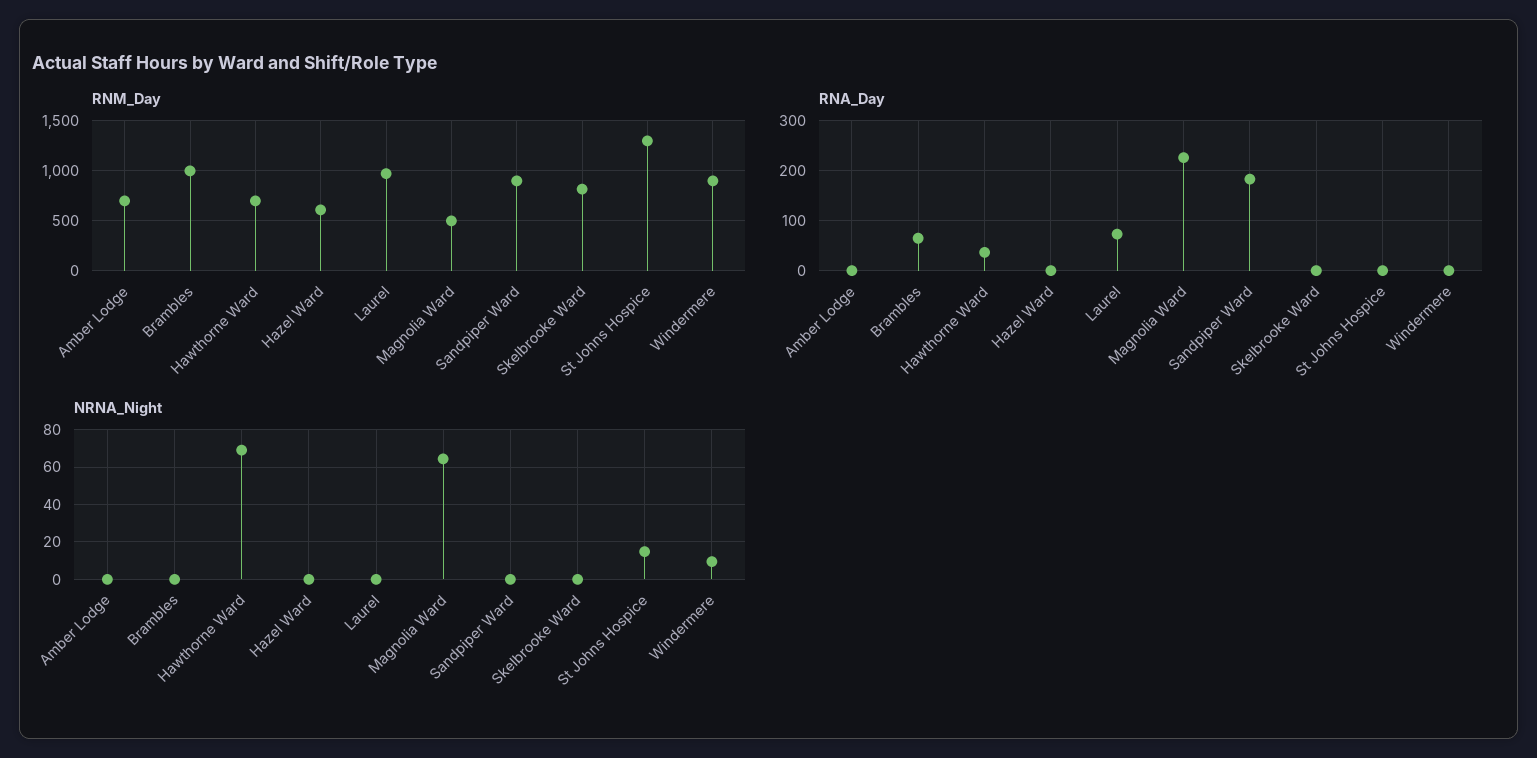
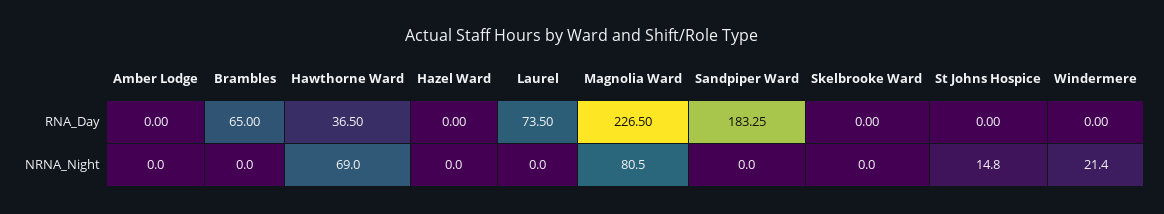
  {
-   "RNM_Day": {
-     "Amber Lodge": 700,
-     "Brambles": 1000,
-     "Hawthorne Ward": 700,
-     "Hazel Ward": 600,
-     "Laurel": 1000,
-     "Magnolia Ward": 500,
-     "Sandpiper Ward": 900,
-     "Skelbrooke Ward": 800,
-     "St Johns Hospice": 1300,
-     "Windermere": 900
-   },
    "RNA_Day": {
      "Amber Lodge": 0,
      "Brambles": 65,
      "Hawthorne Ward": 36.5,
      "Hazel Ward": 0,
      "Laurel": 73.5,
      "Magnolia Ward": 226.5,
      "Sandpiper Ward": 183.25,
      "Skelbrooke Ward": 0,
      "St Johns Hospice": 0,
      "Windermere": 0
    },
    "NRNA_Night": {
      "Amber Lodge": 0,
      "Brambles": 0,
      "Hawthorne Ward": 69,
      "Hazel Ward": 0,
      "Laurel": 0,
-     "Magnolia Ward": 65,
+     "Magnolia Ward": 80.5,
      "Sandpiper Ward": 0,
      "Skelbrooke Ward": 0,
      "St Johns Hospice": 14.8,
-     "Windermere": 10
+     "Windermere": 21.4
    }
  }

